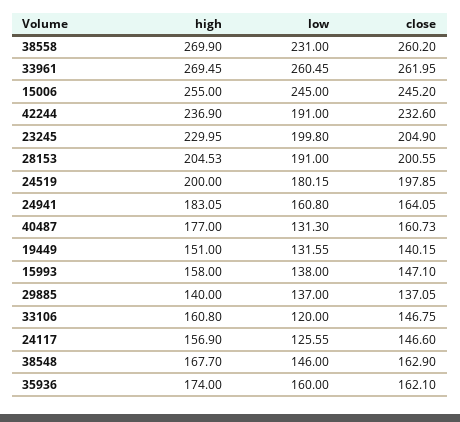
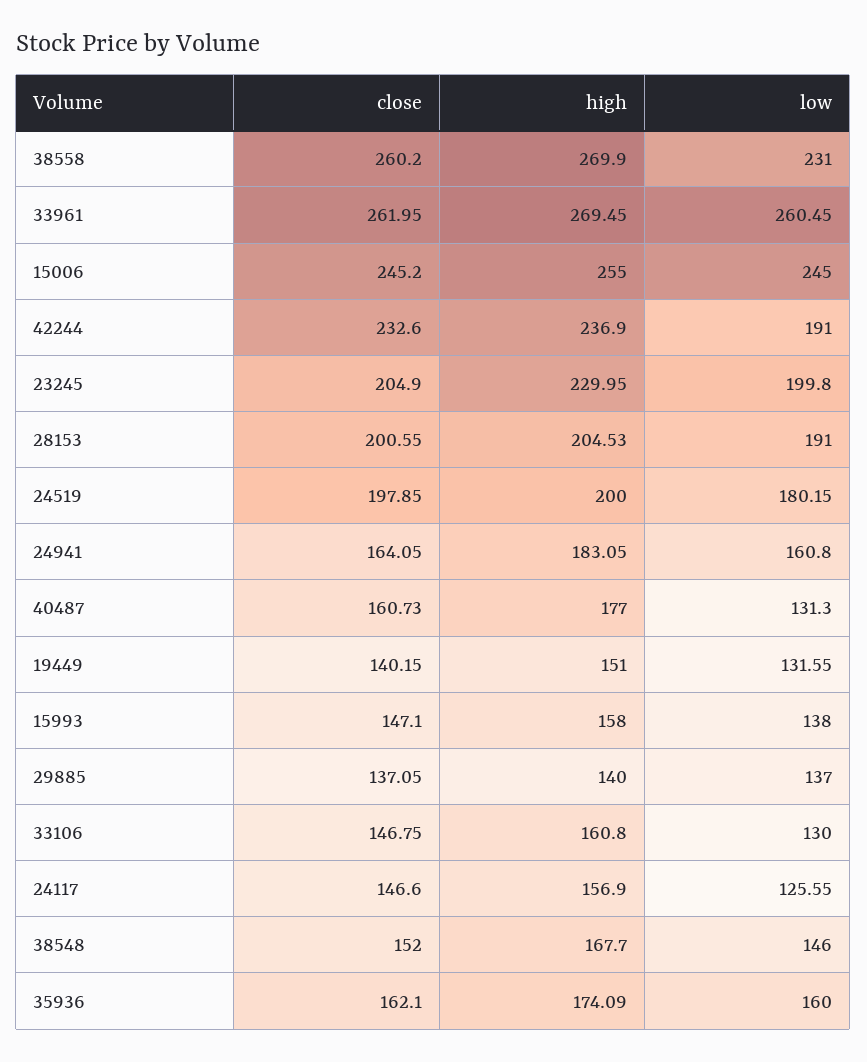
  {
    "high": {
      "38558": 269.9,
      "33961": 269.45,
      "15006": 255,
      "42244": 236.9,
      "23245": 229.95,
      "28153": 204.53,
      "24519": 200,
      "24941": 183.05,
      "40487": 177,
      "19449": 151,
      "15993": 158,
      "29885": 140,
      "33106": 160.8,
      "24117": 156.9,
      "38548": 167.7,
-     "35936": 174
+     "35936": 174.09
    },
    "low": {
      "38558": 231,
      "33961": 260.45,
      "15006": 245,
      "42244": 191,
      "23245": 199.8,
      "28153": 191,
      "24519": 180.15,
      "24941": 160.8,
      "40487": 131.3,
      "19449": 131.55,
      "15993": 138,
      "29885": 137,
-     "33106": 120,
+     "33106": 130,
      "24117": 125.55,
      "38548": 146,
      "35936": 160
    },
    "close": {
      "38558": 260.2,
      "33961": 261.95,
      "15006": 245.2,
      "42244": 232.6,
      "23245": 204.9,
      "28153": 200.55,
      "24519": 197.85,
      "24941": 164.05,
      "40487": 160.73,
      "19449": 140.15,
      "15993": 147.1,
      "29885": 137.05,
      "33106": 146.75,
      "24117": 146.6,
-     "38548": 162.9,
+     "38548": 152,
      "35936": 162.1
    }
  }

